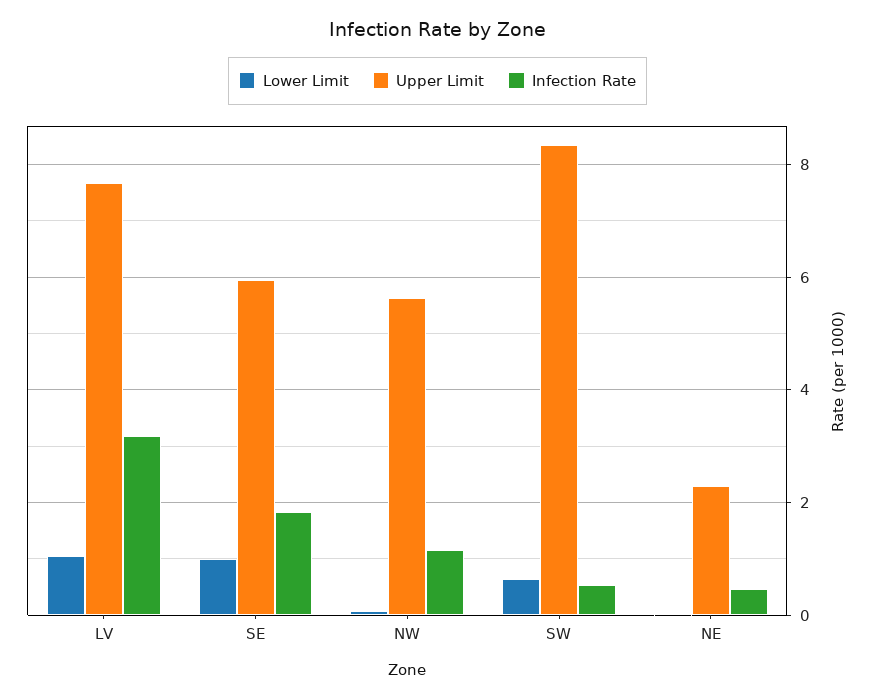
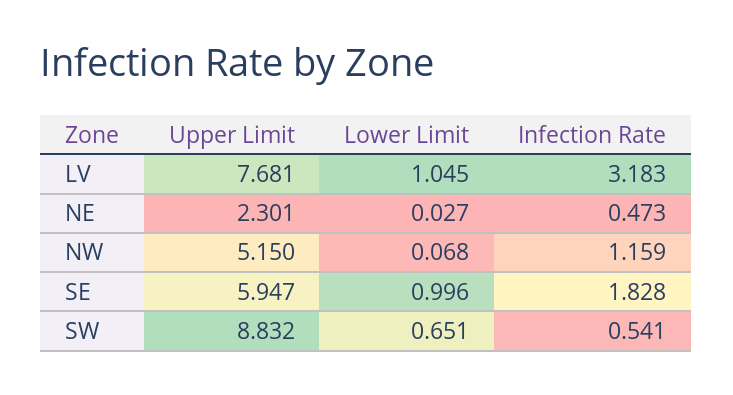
  {
    "Lower Limit": {
      "LV": 1.045,
      "SE": 0.996,
      "NW": 0.068,
      "SW": 0.651,
      "NE": 0.027
    },
    "Upper Limit": {
      "LV": 7.681,
      "SE": 5.947,
-     "NW": 5.6,
+     "NW": 5.15,
-     "SW": 8.4,
+     "SW": 8.832,
      "NE": 2.301
    },
    "Infection Rate": {
      "LV": 3.183,
      "SE": 1.828,
      "NW": 1.159,
      "SW": 0.541,
      "NE": 0.473
    }
  }

